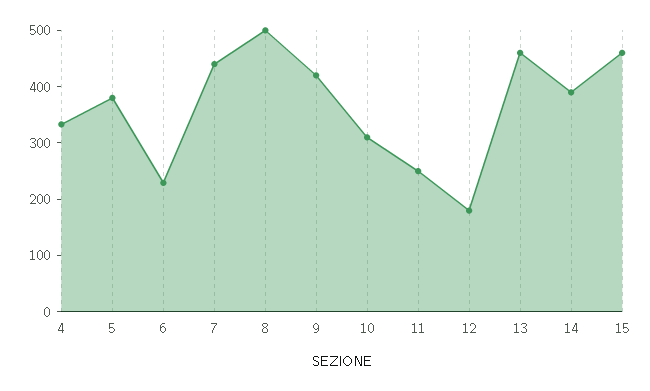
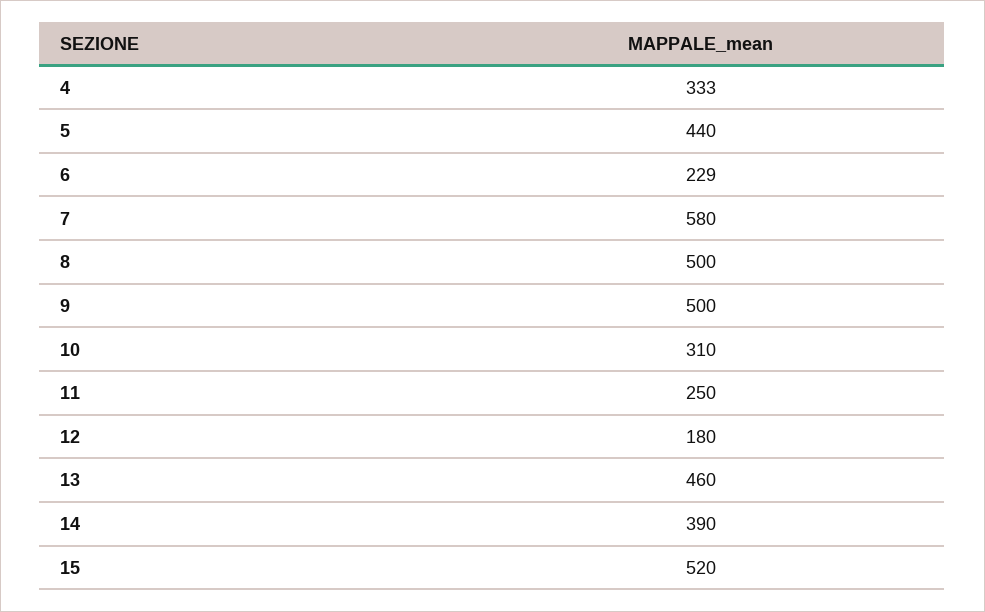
  {
    "4": 333,
-   "5": 380,
+   "5": 440,
    "6": 229,
-   "7": 440,
+   "7": 580,
    "8": 500,
-   "9": 420,
+   "9": 500,
    "10": 310,
    "11": 250,
    "12": 180,
    "13": 460,
    "14": 390,
-   "15": 460
+   "15": 520
  }

